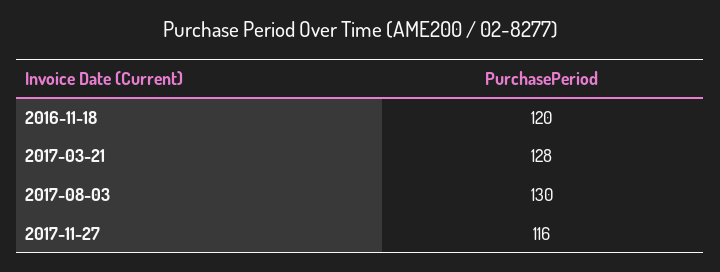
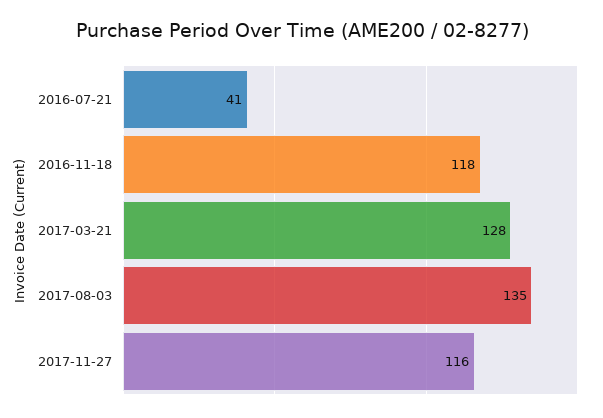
  {
-   "2016-11-18": 120,
+   "2016-11-18": 118,
    "2017-03-21": 128,
-   "2017-08-03": 130,
+   "2017-08-03": 135,
-   "2017-11-27": 116
+   "2017-11-27": 116,
+   "2016-07-21": 41
  }

